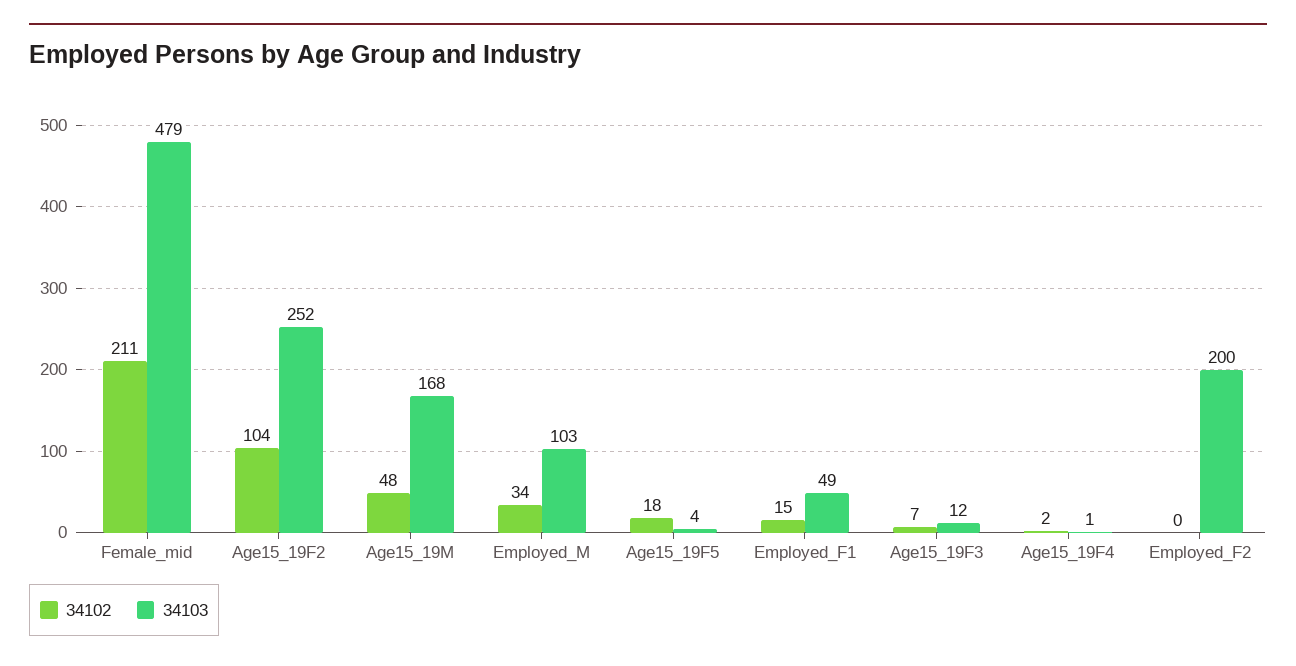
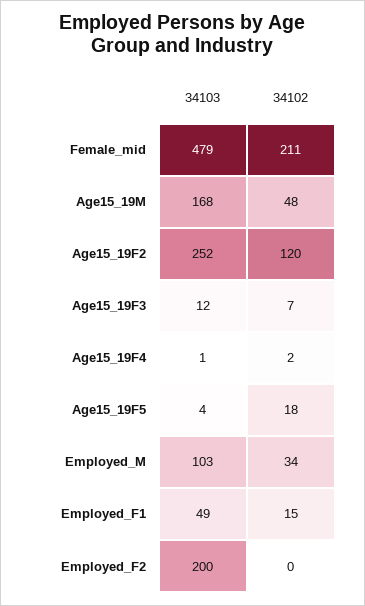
  {
    "34102": {
      "Female_mid": 211,
-     "Age15_19F2": 104,
+     "Age15_19F2": 120,
      "Age15_19M": 48,
      "Employed_M": 34,
      "Age15_19F5": 18,
      "Employed_F1": 15,
      "Age15_19F3": 7,
      "Age15_19F4": 2,
      "Employed_F2": 0
    },
    "34103": {
      "Female_mid": 479,
      "Age15_19F2": 252,
      "Age15_19M": 168,
      "Employed_M": 103,
      "Age15_19F5": 4,
      "Employed_F1": 49,
      "Age15_19F3": 12,
      "Age15_19F4": 1,
      "Employed_F2": 200
    }
  }

